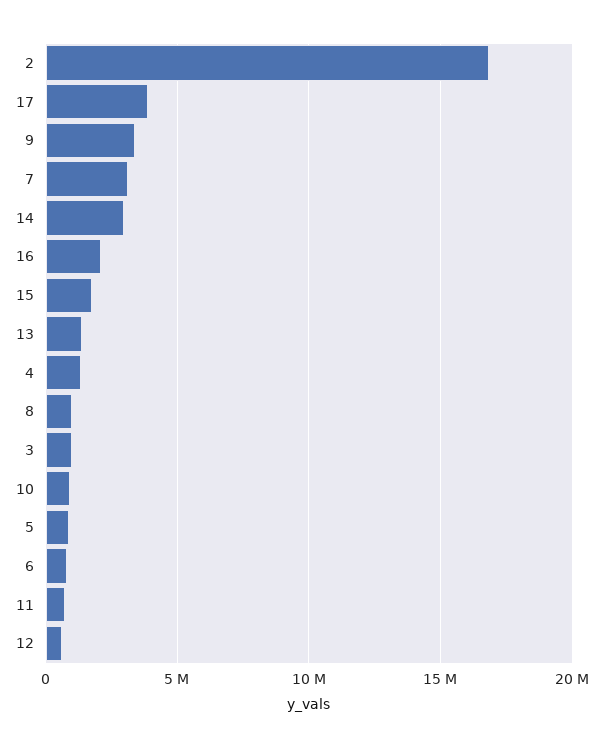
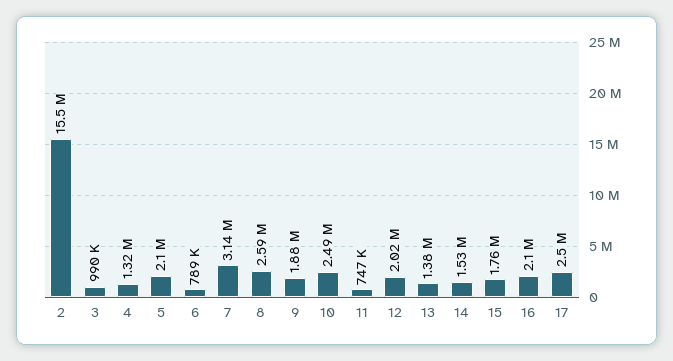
  {
-   "2": 17000000,
+   "2": 15500000,
-   "17": 4000000,
+   "17": 2500000,
-   "9": 3500000,
+   "9": 1880000,
    "7": 3140000,
-   "14": 3000000,
+   "14": 1530000,
    "16": 2100000,
    "15": 1760000,
    "13": 1380000,
    "4": 1320000,
-   "8": 1000000,
+   "8": 2590000,
    "3": 990000,
-   "10": 1000000,
+   "10": 2490000,
-   "5": 1000000,
+   "5": 2100000,
    "6": 789000,
    "11": 747000,
-   "12": 500000
+   "12": 2020000
  }

